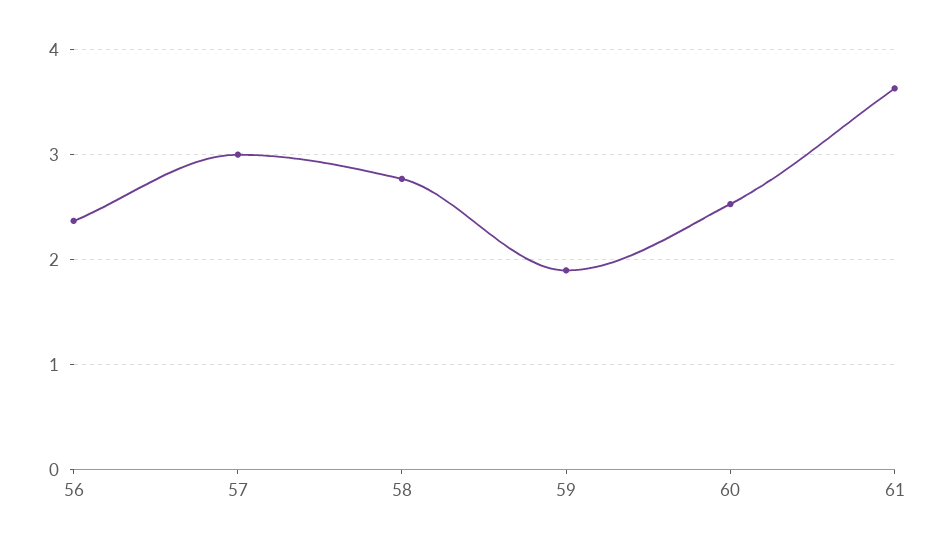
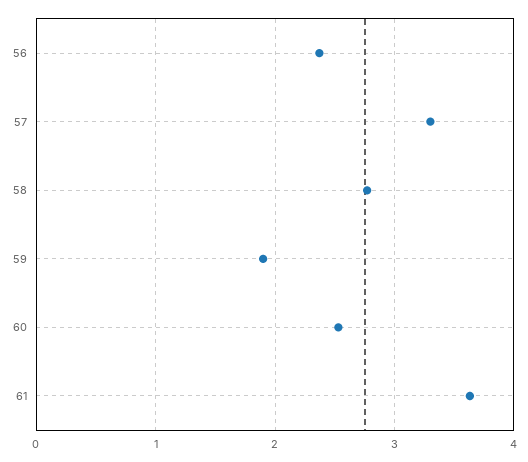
  {
    "56": 2.4,
-   "57": 3,
+   "57": 3.3,
    "58": 2.8,
    "59": 1.9,
    "60": 2.5,
    "61": 3.6
  }

